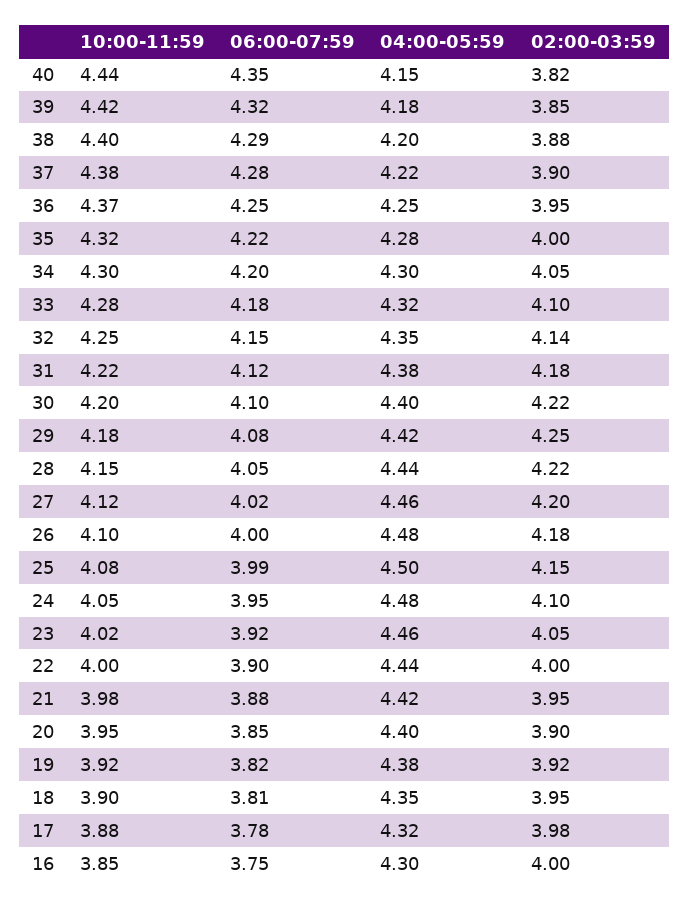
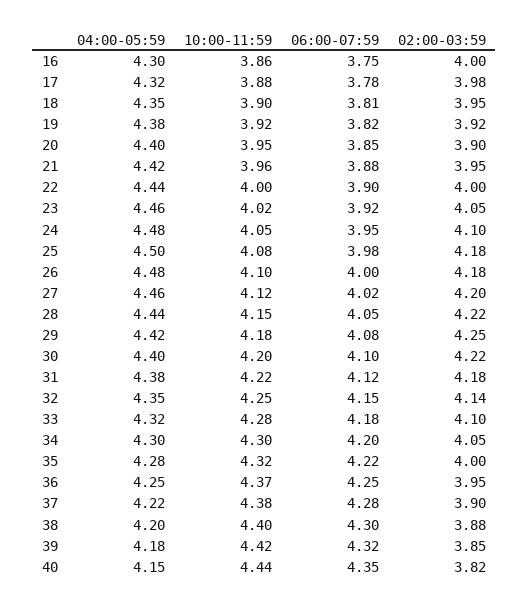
  {
    "10:00-11:59": {
      "40": 4.44,
      "39": 4.42,
      "38": 4.4,
      "37": 4.38,
      "36": 4.37,
      "35": 4.32,
      "34": 4.3,
      "33": 4.28,
      "32": 4.25,
      "31": 4.22,
      "30": 4.2,
      "29": 4.18,
      "28": 4.15,
      "27": 4.12,
      "26": 4.1,
      "25": 4.08,
      "24": 4.05,
      "23": 4.02,
      "22": 4,
-     "21": 3.98,
+     "21": 3.96,
      "20": 3.95,
      "19": 3.92,
      "18": 3.9,
      "17": 3.88,
-     "16": 3.85
+     "16": 3.86
    },
    "06:00-07:59": {
      "40": 4.35,
      "39": 4.32,
-     "38": 4.29,
+     "38": 4.3,
      "37": 4.28,
      "36": 4.25,
      "35": 4.22,
      "34": 4.2,
      "33": 4.18,
      "32": 4.15,
      "31": 4.12,
      "30": 4.1,
      "29": 4.08,
      "28": 4.05,
      "27": 4.02,
      "26": 4,
-     "25": 3.99,
+     "25": 3.98,
      "24": 3.95,
      "23": 3.92,
      "22": 3.9,
      "21": 3.88,
      "20": 3.85,
      "19": 3.82,
      "18": 3.81,
      "17": 3.78,
      "16": 3.75
    },
    "04:00-05:59": {
      "40": 4.15,
      "39": 4.18,
      "38": 4.2,
      "37": 4.22,
      "36": 4.25,
      "35": 4.28,
      "34": 4.3,
      "33": 4.32,
      "32": 4.35,
      "31": 4.38,
      "30": 4.4,
      "29": 4.42,
      "28": 4.44,
      "27": 4.46,
      "26": 4.48,
      "25": 4.5,
      "24": 4.48,
      "23": 4.46,
      "22": 4.44,
      "21": 4.42,
      "20": 4.4,
      "19": 4.38,
      "18": 4.35,
      "17": 4.32,
      "16": 4.3
    },
    "02:00-03:59": {
      "40": 3.82,
      "39": 3.85,
      "38": 3.88,
      "37": 3.9,
      "36": 3.95,
      "35": 4,
      "34": 4.05,
      "33": 4.1,
      "32": 4.14,
      "31": 4.18,
      "30": 4.22,
      "29": 4.25,
      "28": 4.22,
      "27": 4.2,
      "26": 4.18,
-     "25": 4.15,
+     "25": 4.18,
      "24": 4.1,
      "23": 4.05,
      "22": 4,
      "21": 3.95,
      "20": 3.9,
      "19": 3.92,
      "18": 3.95,
      "17": 3.98,
      "16": 4
    }
  }

